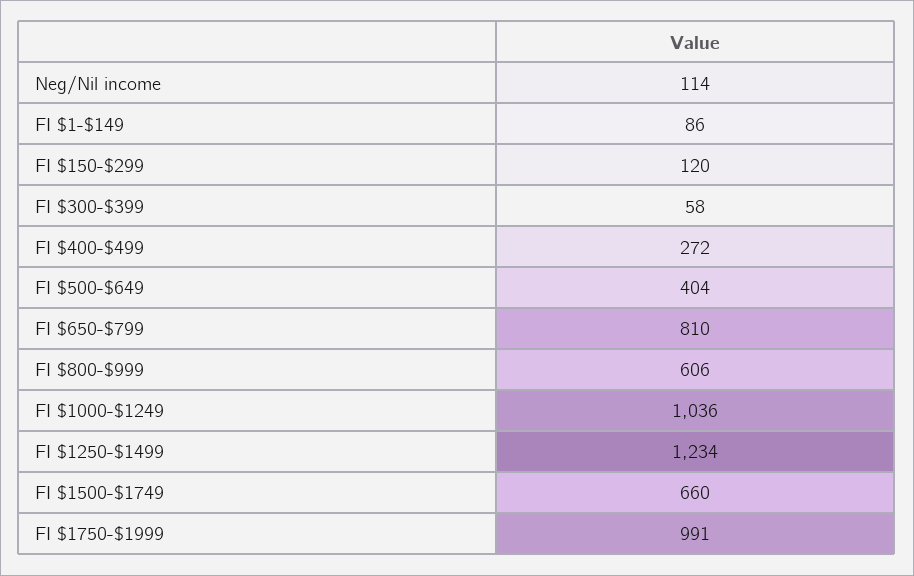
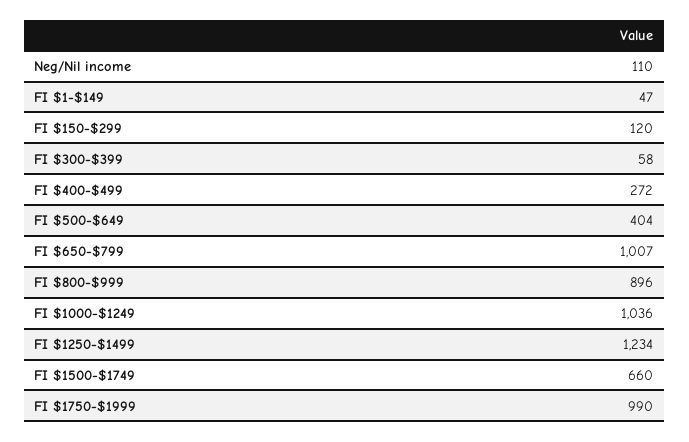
  {
-   "Neg/Nil income": 114,
+   "Neg/Nil income": 110,
-   "FI $1-$149": 86,
+   "FI $1-$149": 47,
    "FI $150-$299": 120,
    "FI $300-$399": 58,
    "FI $400-$499": 272,
    "FI $500-$649": 404,
-   "FI $650-$799": 810,
+   "FI $650-$799": 1007,
-   "FI $800-$999": 606,
+   "FI $800-$999": 896,
    "FI $1000-$1249": 1036,
    "FI $1250-$1499": 1234,
    "FI $1500-$1749": 660,
-   "FI $1750-$1999": 991
+   "FI $1750-$1999": 990
  }

